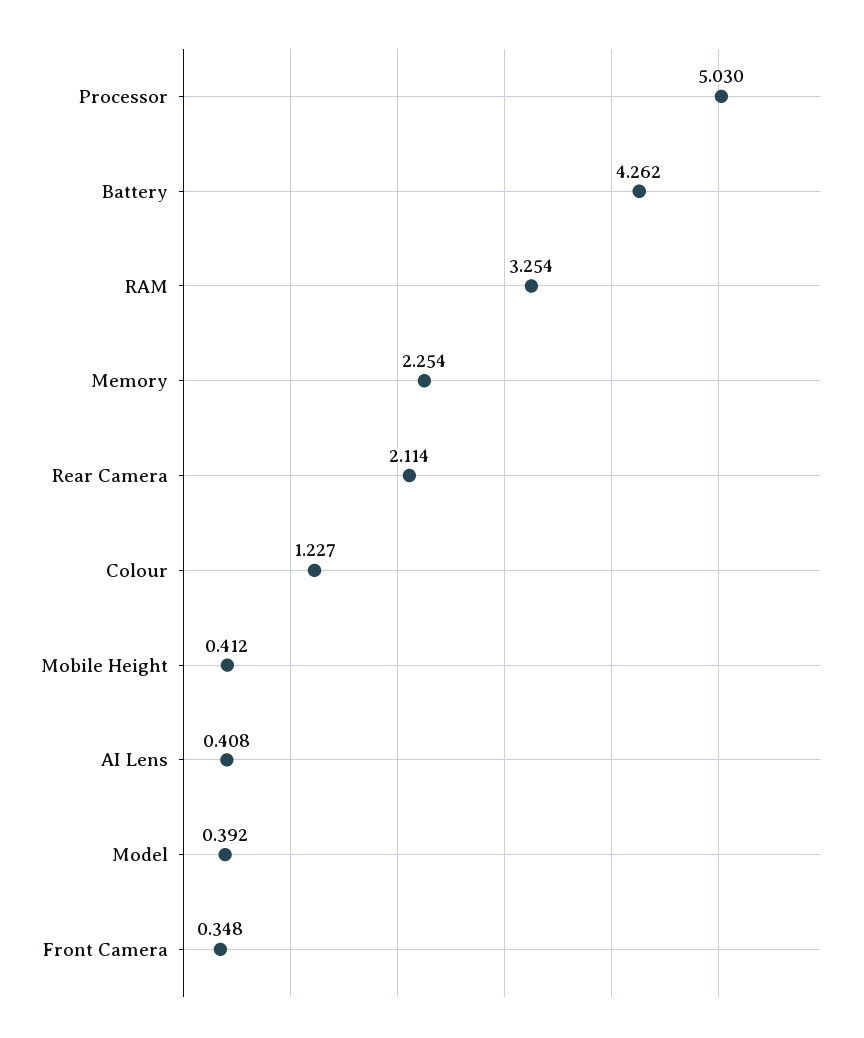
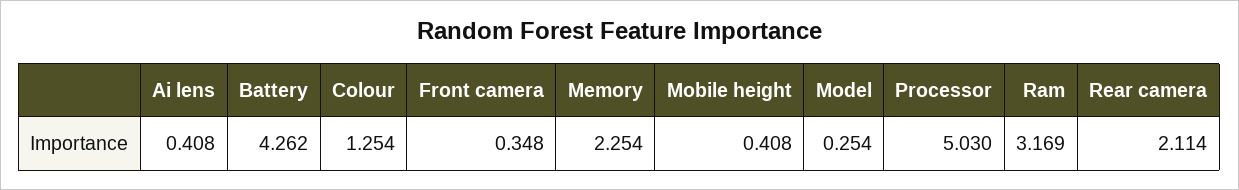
  {
    "Processor": 5.03,
    "Battery": 4.262,
-   "RAM": 3.254,
+   "RAM": 3.169,
    "Memory": 2.254,
    "Rear Camera": 2.114,
-   "Colour": 1.227,
+   "Colour": 1.254,
-   "Mobile Height": 0.412,
+   "Mobile Height": 0.408,
    "AI Lens": 0.408,
-   "Model": 0.392,
+   "Model": 0.254,
    "Front Camera": 0.348
  }

